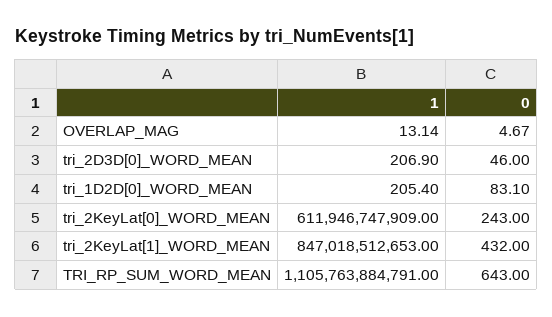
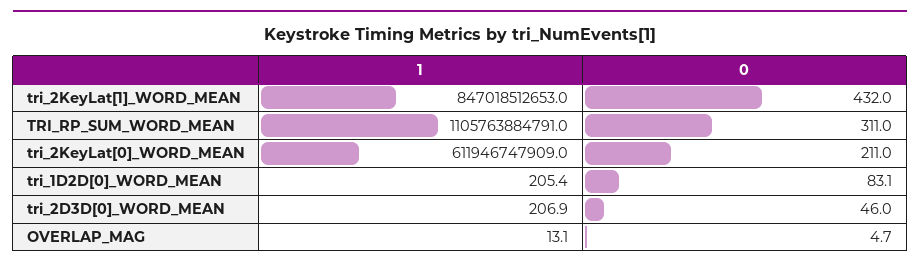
  {
    "1": {
      "OVERLAP_MAG": 13.14,
      "tri_2D3D[0]_WORD_MEAN": 206.9,
      "tri_1D2D[0]_WORD_MEAN": 205.4,
      "tri_2KeyLat[0]_WORD_MEAN": 611946747909,
      "tri_2KeyLat[1]_WORD_MEAN": 847018512653,
      "TRI_RP_SUM_WORD_MEAN": 1105763884791
    },
    "0": {
      "OVERLAP_MAG": 4.67,
      "tri_2D3D[0]_WORD_MEAN": 46,
      "tri_1D2D[0]_WORD_MEAN": 83.1,
-     "tri_2KeyLat[0]_WORD_MEAN": 243,
+     "tri_2KeyLat[0]_WORD_MEAN": 211,
      "tri_2KeyLat[1]_WORD_MEAN": 432,
-     "TRI_RP_SUM_WORD_MEAN": 643
+     "TRI_RP_SUM_WORD_MEAN": 311
    }
  }

